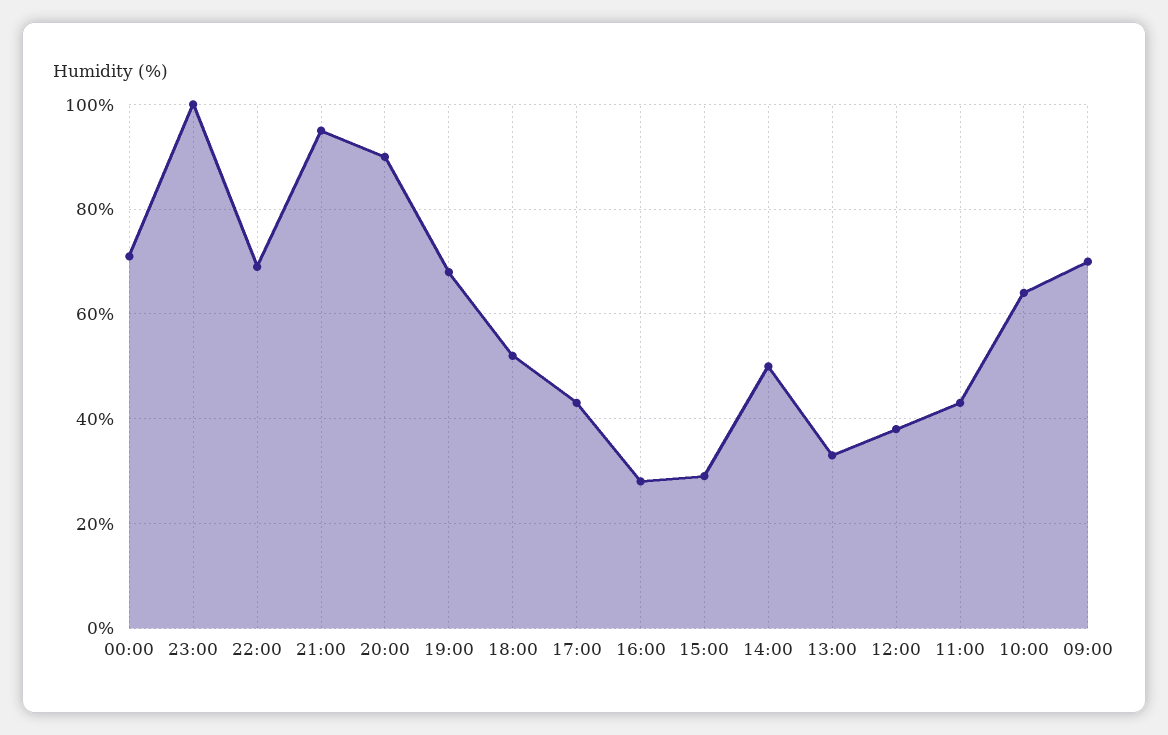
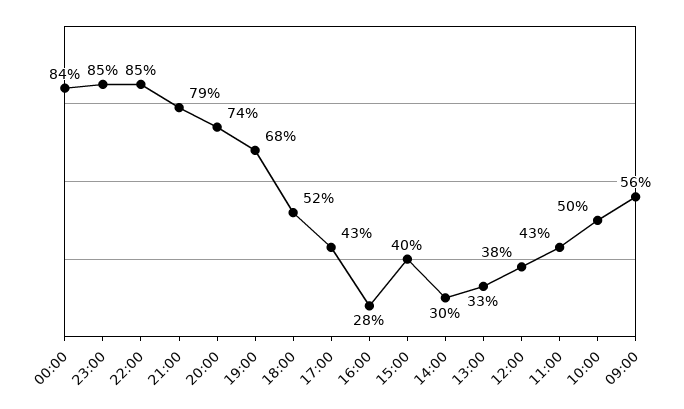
  {
-   "00:00": 70,
+   "00:00": 84,
-   "23:00": 100,
+   "23:00": 85,
-   "22:00": 70,
+   "22:00": 85,
-   "21:00": 95,
+   "21:00": 79,
-   "20:00": 90,
+   "20:00": 74,
    "19:00": 68,
    "18:00": 52,
    "17:00": 43,
    "16:00": 28,
-   "15:00": 30,
+   "15:00": 40,
-   "14:00": 50,
+   "14:00": 30,
    "13:00": 33,
    "12:00": 38,
    "11:00": 43,
-   "10:00": 65,
+   "10:00": 50,
-   "09:00": 70
+   "09:00": 56
  }

